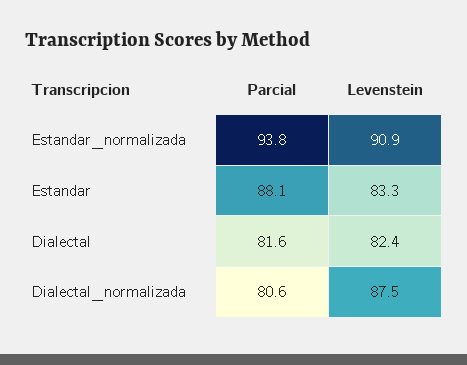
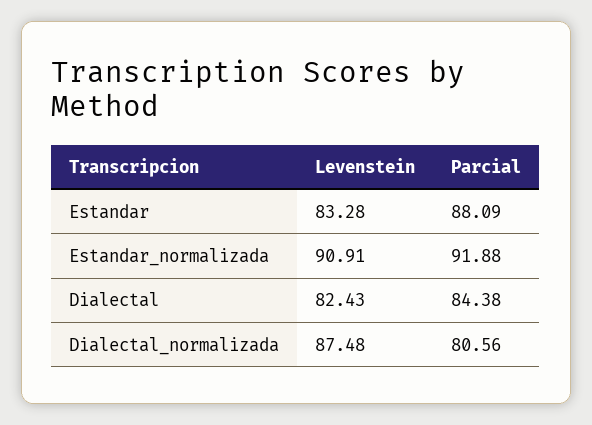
  {
    "Parcial": {
-     "Estandar_normalizada": 93.8,
+     "Estandar_normalizada": 91.88,
      "Estandar": 88.09,
-     "Dialectal": 81.6,
+     "Dialectal": 84.38,
      "Dialectal_normalizada": 80.56
    },
    "Levenstein": {
      "Estandar_normalizada": 90.91,
      "Estandar": 83.28,
      "Dialectal": 82.43,
      "Dialectal_normalizada": 87.48
    }
  }

